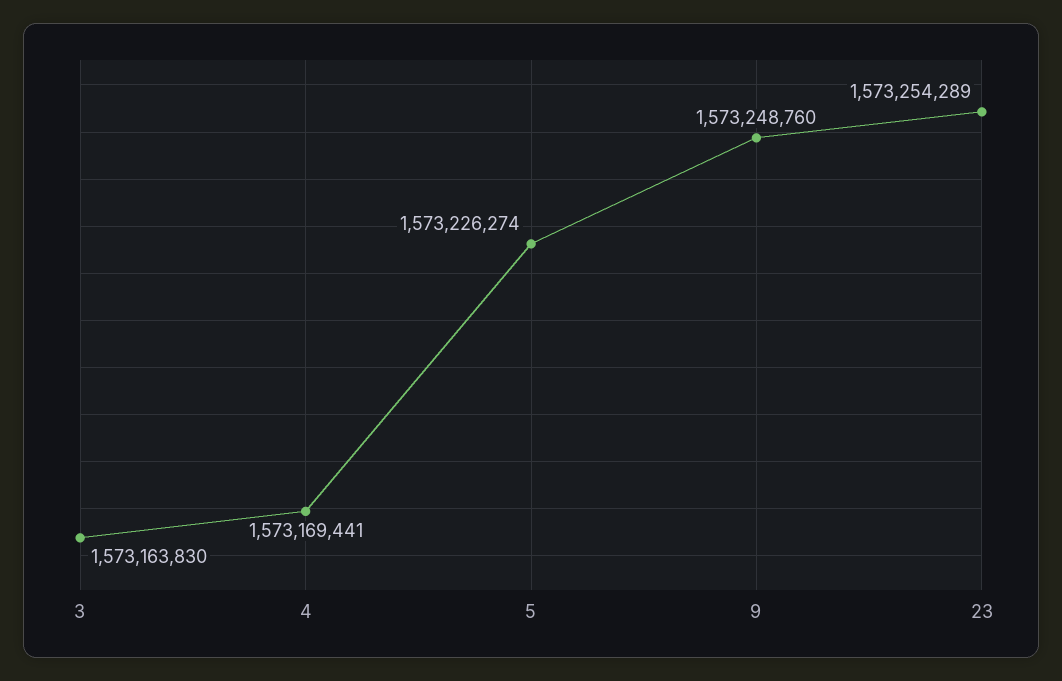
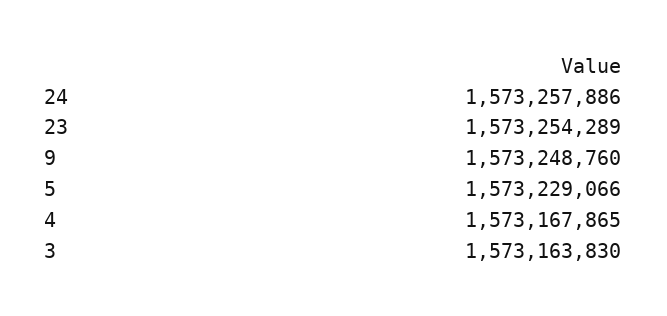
  {
    "3": 1573163830,
-   "4": 1573169441,
+   "4": 1573167865,
-   "5": 1573226274,
+   "5": 1573229066,
    "9": 1573248760,
-   "23": 1573254289
+   "23": 1573254289,
+   "24": 1573257886
  }

